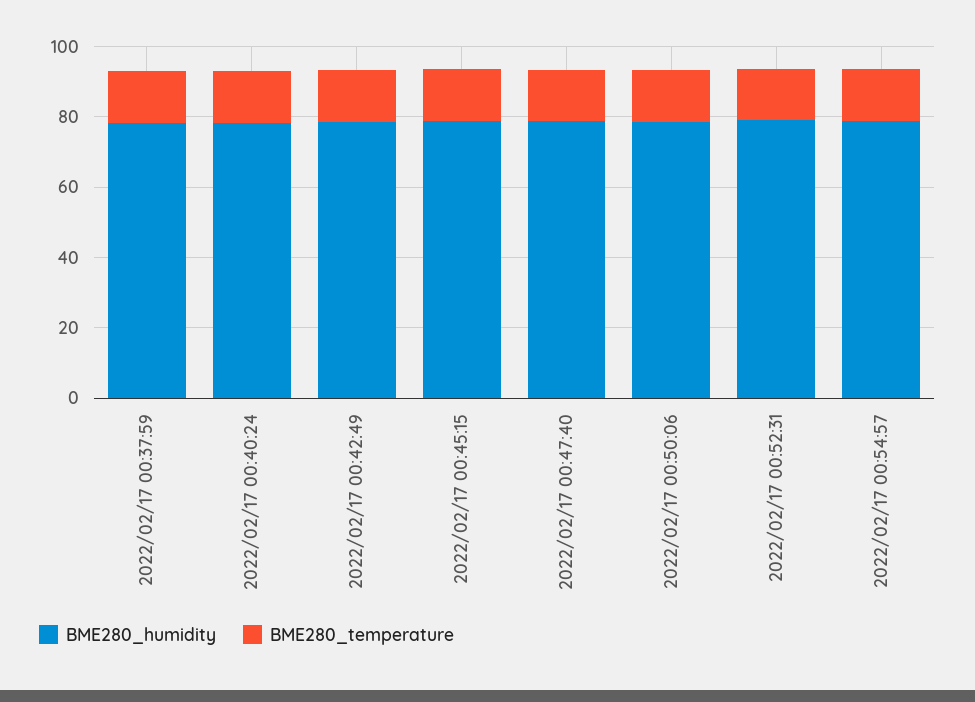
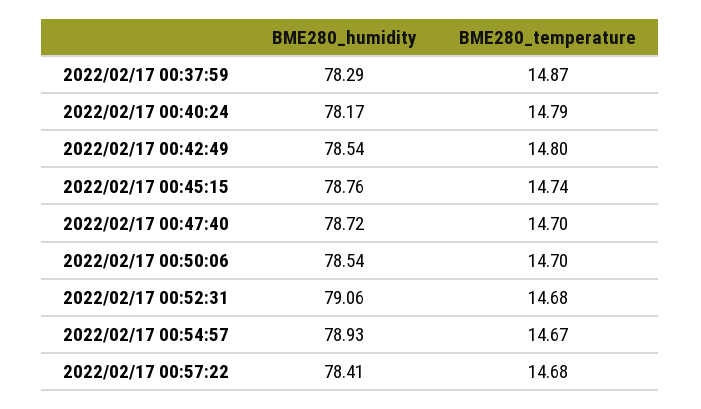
  {
    "BME280_humidity": {
      "2022/02/17 00:37:59": 78.29,
      "2022/02/17 00:40:24": 78.17,
      "2022/02/17 00:42:49": 78.54,
      "2022/02/17 00:45:15": 78.76,
      "2022/02/17 00:47:40": 78.72,
      "2022/02/17 00:50:06": 78.54,
      "2022/02/17 00:52:31": 79.06,
-     "2022/02/17 00:54:57": 78.93
+     "2022/02/17 00:54:57": 78.93,
+     "2022/02/17 00:57:22": 78.41
    },
    "BME280_temperature": {
      "2022/02/17 00:37:59": 14.87,
      "2022/02/17 00:40:24": 14.79,
      "2022/02/17 00:42:49": 14.8,
      "2022/02/17 00:45:15": 14.74,
      "2022/02/17 00:47:40": 14.7,
      "2022/02/17 00:50:06": 14.7,
      "2022/02/17 00:52:31": 14.68,
-     "2022/02/17 00:54:57": 14.67
+     "2022/02/17 00:54:57": 14.67,
+     "2022/02/17 00:57:22": 14.68
    }
  }

